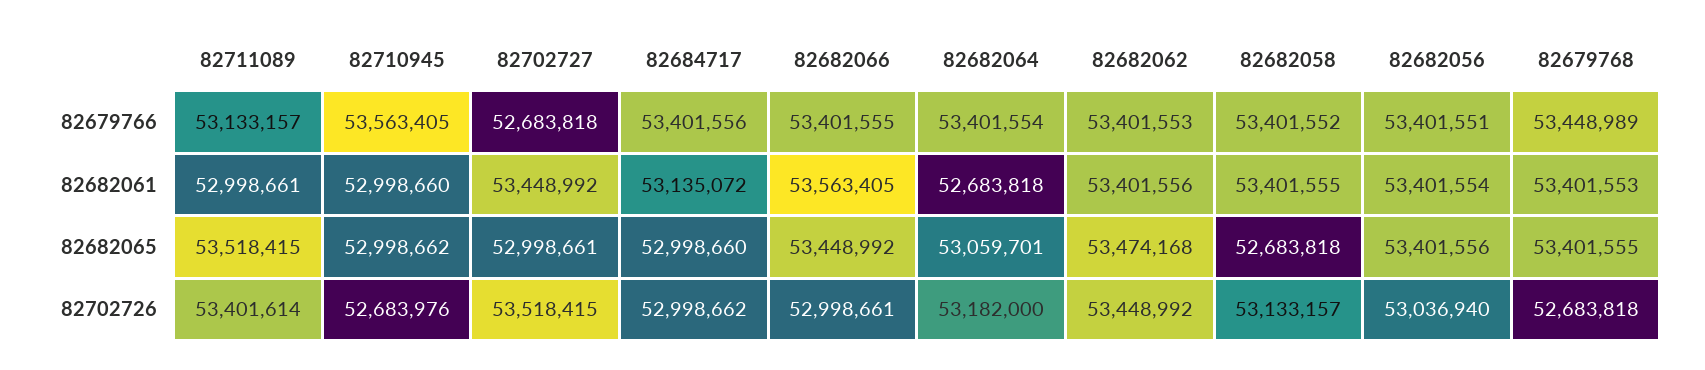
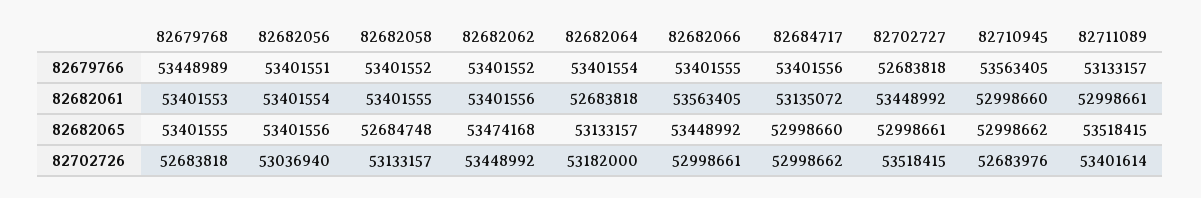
  {
    "82711089": {
      "82679766": 53133157,
      "82682061": 52998661,
      "82682065": 53518415,
      "82702726": 53401614
    },
    "82710945": {
      "82679766": 53563405,
      "82682061": 52998660,
      "82682065": 52998662,
      "82702726": 52683976
    },
    "82702727": {
      "82679766": 52683818,
      "82682061": 53448992,
      "82682065": 52998661,
      "82702726": 53518415
    },
    "82684717": {
      "82679766": 53401556,
      "82682061": 53135072,
      "82682065": 52998660,
      "82702726": 52998662
    },
    "82682066": {
      "82679766": 53401555,
      "82682061": 53563405,
      "82682065": 53448992,
      "82702726": 52998661
    },
    "82682064": {
      "82679766": 53401554,
      "82682061": 52683818,
-     "82682065": 53059701,
+     "82682065": 53133157,
      "82702726": 53182000
    },
    "82682062": {
-     "82679766": 53401553,
+     "82679766": 53401552,
      "82682061": 53401556,
      "82682065": 53474168,
      "82702726": 53448992
    },
    "82682058": {
      "82679766": 53401552,
      "82682061": 53401555,
-     "82682065": 52683818,
+     "82682065": 52684748,
      "82702726": 53133157
    },
    "82682056": {
      "82679766": 53401551,
      "82682061": 53401554,
      "82682065": 53401556,
      "82702726": 53036940
    },
    "82679768": {
      "82679766": 53448989,
      "82682061": 53401553,
      "82682065": 53401555,
      "82702726": 52683818
    }
  }

